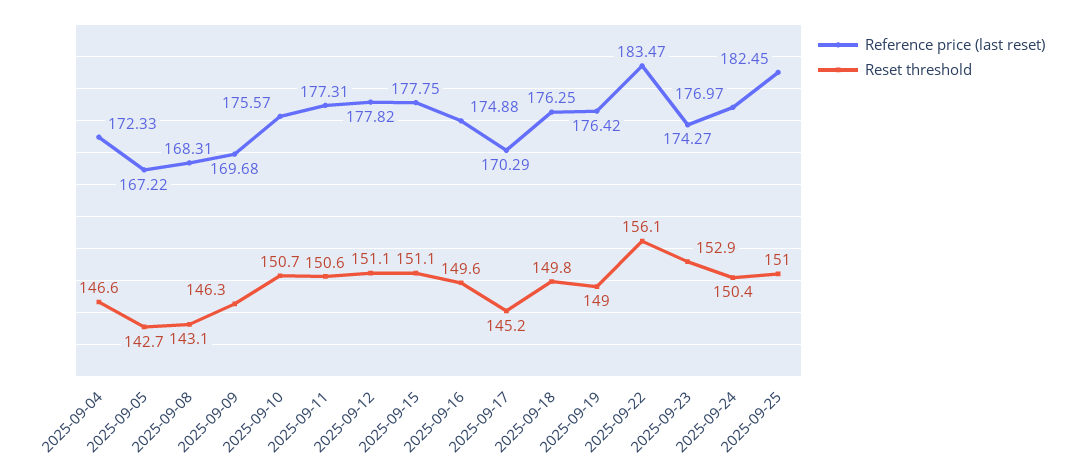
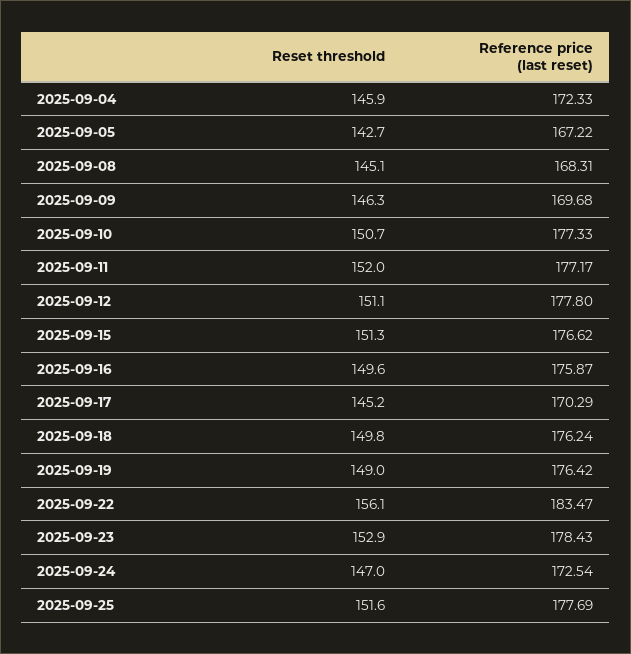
  {
    "Reference price (last reset)": {
      "2025-09-04": 172.33,
      "2025-09-05": 167.22,
      "2025-09-08": 168.31,
      "2025-09-09": 169.68,
-     "2025-09-10": 175.57,
+     "2025-09-10": 177.33,
-     "2025-09-11": 177.31,
+     "2025-09-11": 177.17,
-     "2025-09-12": 177.82,
+     "2025-09-12": 177.8,
-     "2025-09-15": 177.75,
+     "2025-09-15": 176.62,
-     "2025-09-16": 174.88,
+     "2025-09-16": 175.87,
      "2025-09-17": 170.29,
-     "2025-09-18": 176.25,
+     "2025-09-18": 176.24,
      "2025-09-19": 176.42,
      "2025-09-22": 183.47,
-     "2025-09-23": 174.27,
+     "2025-09-23": 178.43,
-     "2025-09-24": 176.97,
+     "2025-09-24": 172.54,
-     "2025-09-25": 182.45
+     "2025-09-25": 177.69
    },
    "Reset threshold": {
-     "2025-09-04": 146.6,
+     "2025-09-04": 145.9,
      "2025-09-05": 142.7,
-     "2025-09-08": 143.1,
+     "2025-09-08": 145.1,
      "2025-09-09": 146.3,
      "2025-09-10": 150.7,
-     "2025-09-11": 150.6,
+     "2025-09-11": 152,
      "2025-09-12": 151.1,
-     "2025-09-15": 151.1,
+     "2025-09-15": 151.3,
      "2025-09-16": 149.6,
      "2025-09-17": 145.2,
      "2025-09-18": 149.8,
      "2025-09-19": 149,
      "2025-09-22": 156.1,
      "2025-09-23": 152.9,
-     "2025-09-24": 150.4,
+     "2025-09-24": 147,
-     "2025-09-25": 151
+     "2025-09-25": 151.6
    }
  }

